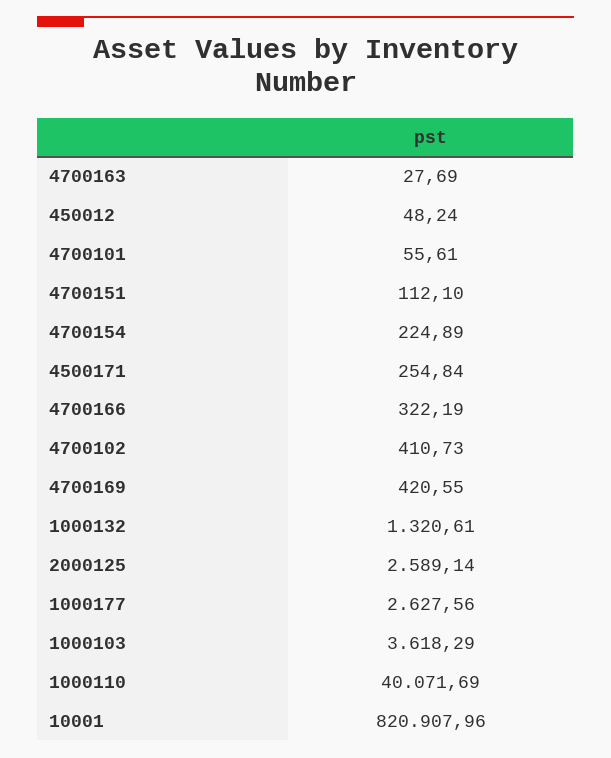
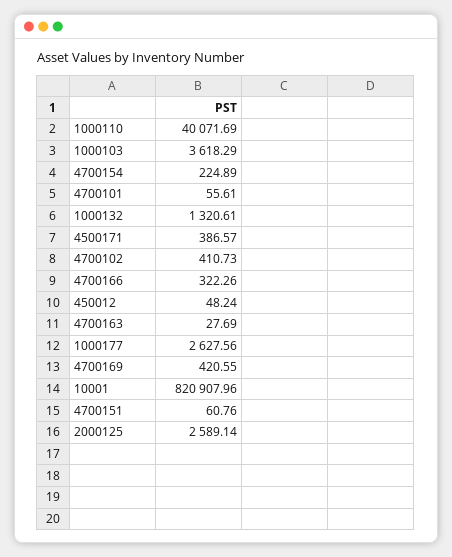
  {
    "4700163": 27.69,
    "450012": 48.24,
    "4700101": 55.61,
-   "4700151": 112.1,
+   "4700151": 60.76,
    "4700154": 224.89,
-   "4500171": 254.84,
+   "4500171": 386.57,
-   "4700166": 322.19,
+   "4700166": 322.26,
    "4700102": 410.73,
    "4700169": 420.55,
    "1000132": 1320.61,
    "2000125": 2589.14,
    "1000177": 2627.56,
    "1000103": 3618.29,
    "1000110": 40071.69,
    "10001": 820907.96
  }

